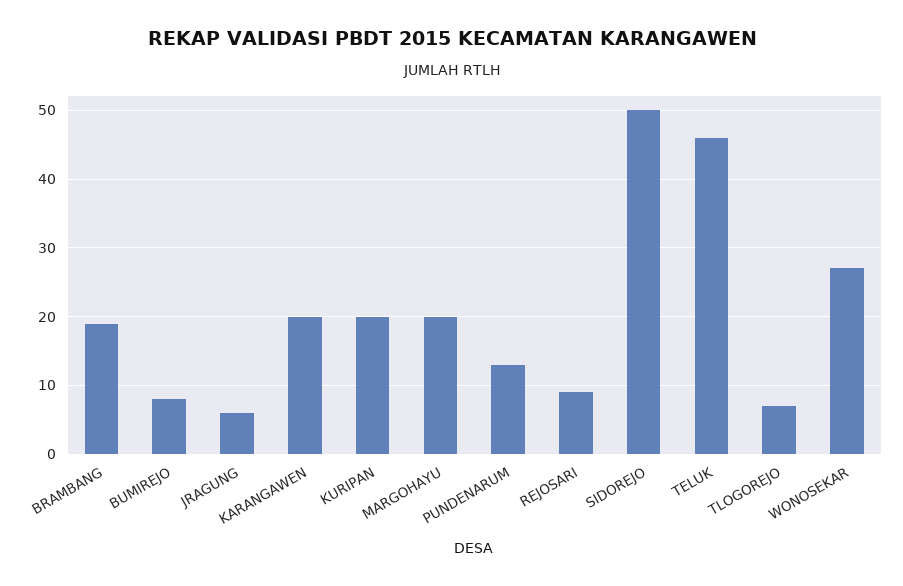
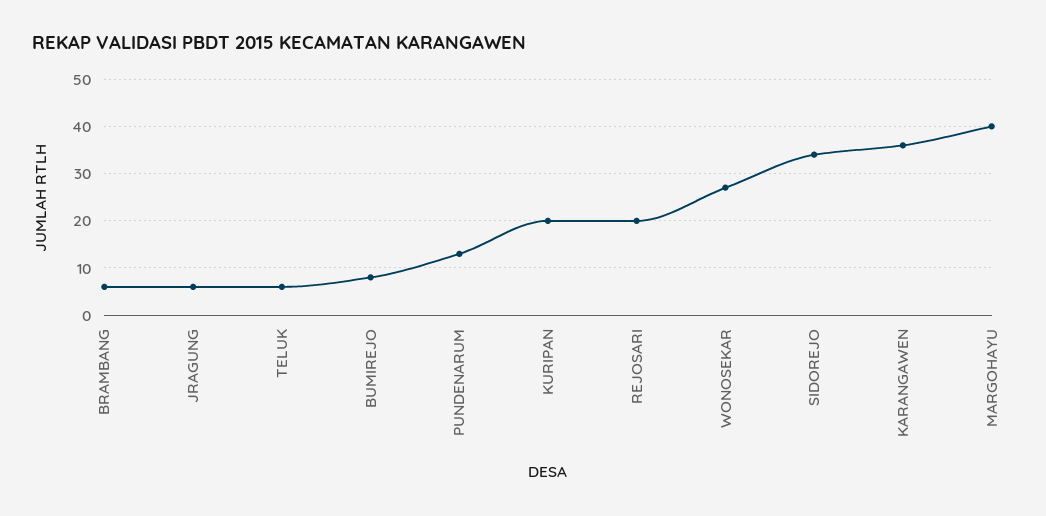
  {
-   "BRAMBANG": 19,
+   "BRAMBANG": 5,
    "BUMIREJO": 8,
    "JRAGUNG": 6,
-   "KARANGAWEN": 20,
+   "KARANGAWEN": 35,
    "KURIPAN": 20,
-   "MARGOHAYU": 20,
+   "MARGOHAYU": 40,
    "PUNDENARUM": 13,
-   "REJOSARI": 9,
+   "REJOSARI": 20,
-   "SIDOREJO": 50,
+   "SIDOREJO": 35,
-   "TELUK": 46,
+   "TELUK": 5,
-   "TLOGOREJO": 7,
    "WONOSEKAR": 27
  }

